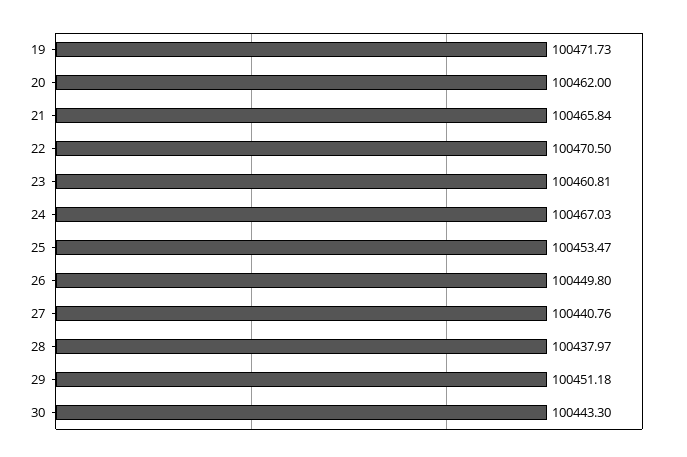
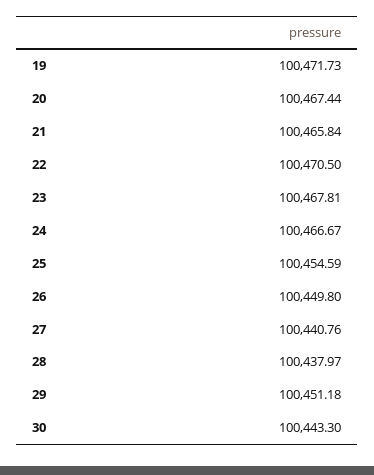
  {
    "19": 100471.73,
-   "20": 100462,
+   "20": 100467.44,
    "21": 100465.84,
    "22": 100470.5,
-   "23": 100460.81,
+   "23": 100467.81,
-   "24": 100467.03,
+   "24": 100466.67,
-   "25": 100453.47,
+   "25": 100454.59,
    "26": 100449.8,
    "27": 100440.76,
    "28": 100437.97,
    "29": 100451.18,
    "30": 100443.3
  }

